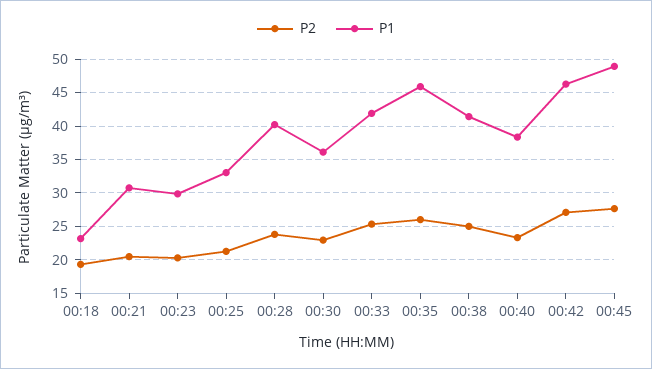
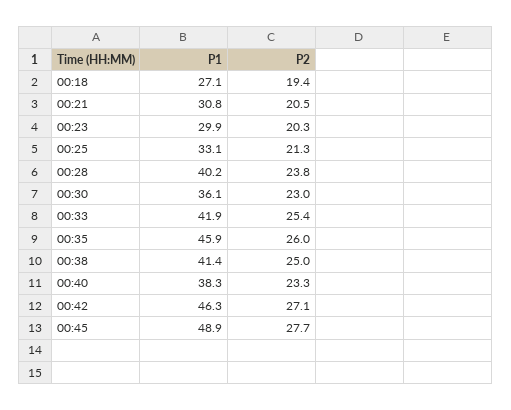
  {
    "P2": {
      "00:18": 19.4,
      "00:21": 20.5,
      "00:23": 20.3,
      "00:25": 21.3,
      "00:28": 23.8,
      "00:30": 23,
      "00:33": 25.4,
      "00:35": 26,
      "00:38": 25,
      "00:40": 23.3,
      "00:42": 27.1,
      "00:45": 27.7
    },
    "P1": {
-     "00:18": 23,
+     "00:18": 27.1,
      "00:21": 30.8,
      "00:23": 29.9,
      "00:25": 33.1,
      "00:28": 40.2,
      "00:30": 36.1,
      "00:33": 41.9,
      "00:35": 45.9,
      "00:38": 41.4,
      "00:40": 38.3,
      "00:42": 46.3,
      "00:45": 48.9
    }
  }

